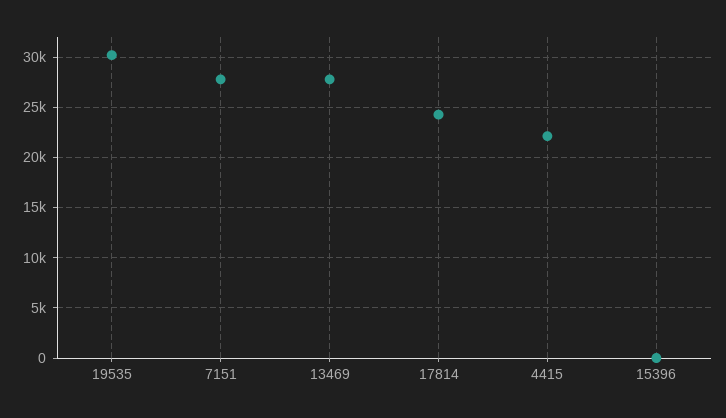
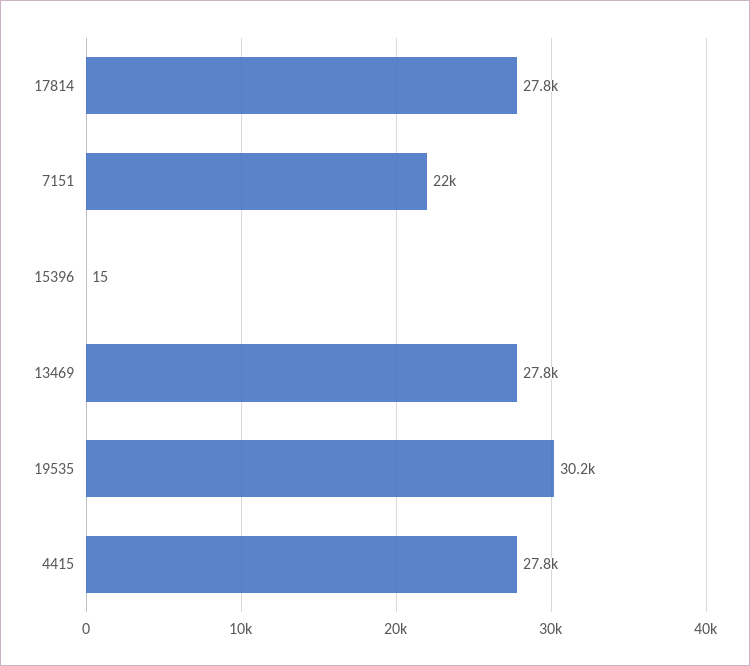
  {
    "19535": 30200,
-   "7151": 28000,
+   "7151": 22000,
    "13469": 27800,
-   "17814": 24000,
+   "17814": 27800,
-   "4415": 22000,
+   "4415": 27800,
    "15396": 15
  }

